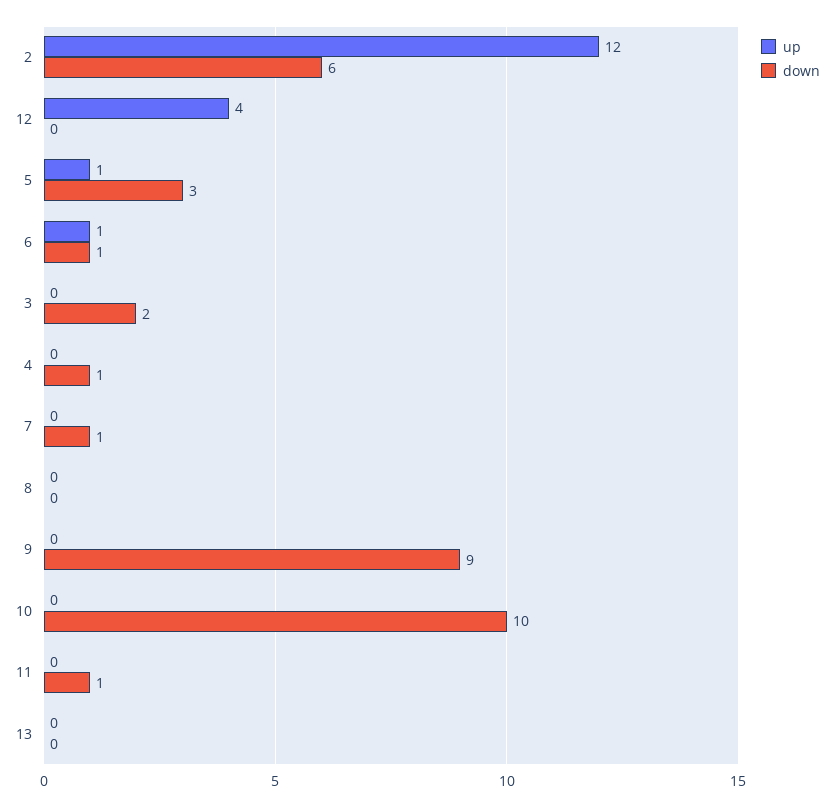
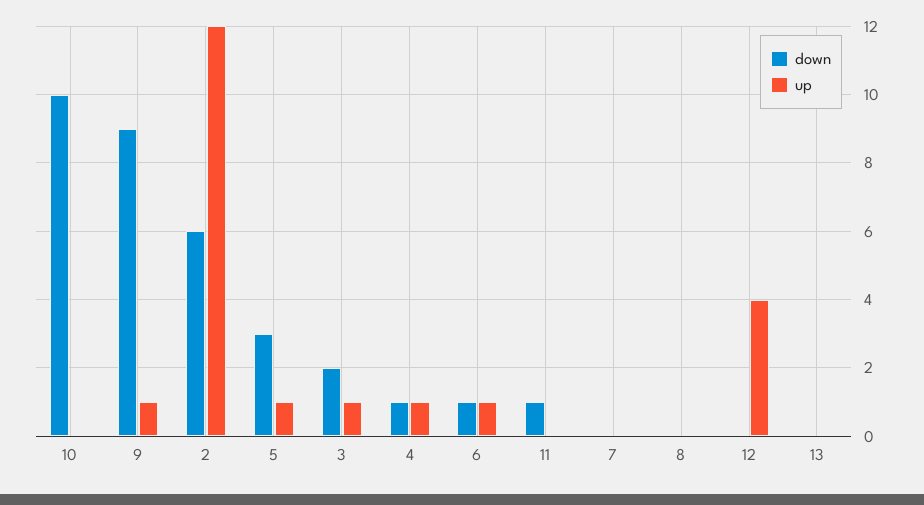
  {
    "up": {
      "2": 12,
      "12": 4,
      "5": 1,
      "6": 1,
-     "3": 0,
+     "3": 1,
-     "4": 0,
+     "4": 1,
      "7": 0,
      "8": 0,
-     "9": 0,
+     "9": 1,
      "10": 0,
      "11": 0,
      "13": 0
    },
    "down": {
      "2": 6,
      "12": 0,
      "5": 3,
      "6": 1,
      "3": 2,
      "4": 1,
-     "7": 1,
+     "7": 0,
      "8": 0,
      "9": 9,
      "10": 10,
      "11": 1,
      "13": 0
    }
  }

